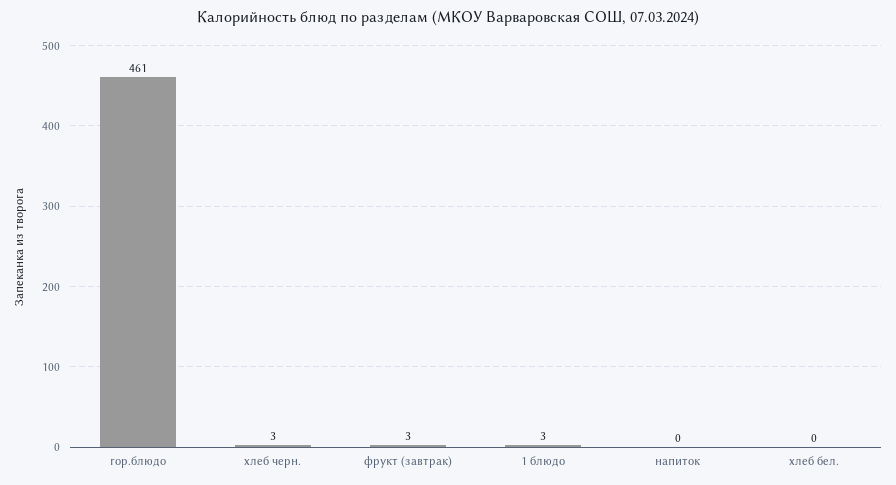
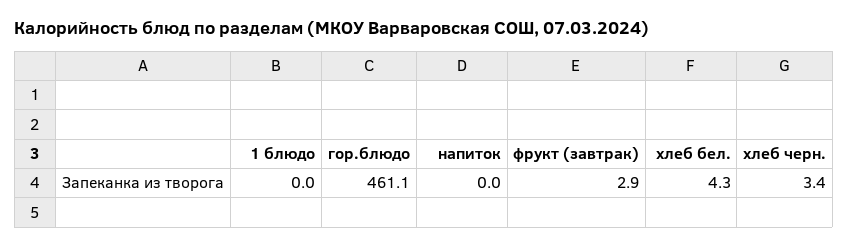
  {
    "гор.блюдо": 461.1,
    "хлеб черн.": 3.4,
    "фрукт (завтрак)": 2.9,
-   "1 блюдо": 3,
+   "1 блюдо": 0,
    "напиток": 0,
-   "хлеб бел.": 0
+   "хлеб бел.": 4.3
  }

